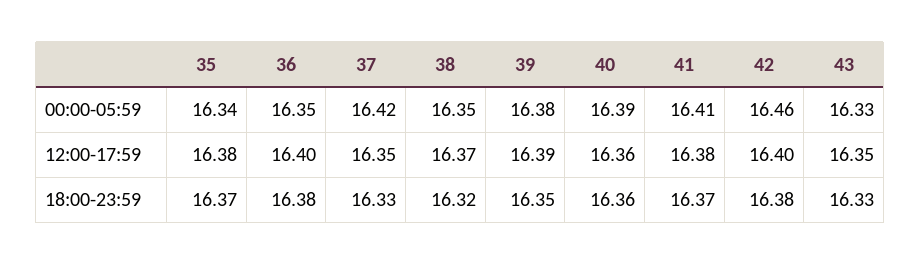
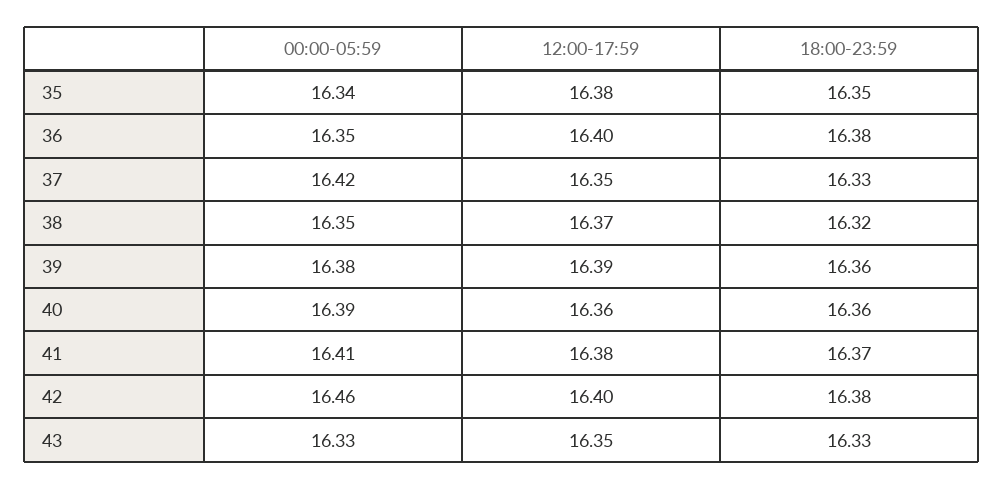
  {
    "35": {
      "00:00-05:59": 16.34,
      "12:00-17:59": 16.38,
-     "18:00-23:59": 16.37
+     "18:00-23:59": 16.35
    },
    "36": {
      "00:00-05:59": 16.35,
      "12:00-17:59": 16.4,
      "18:00-23:59": 16.38
    },
    "37": {
      "00:00-05:59": 16.42,
      "12:00-17:59": 16.35,
      "18:00-23:59": 16.33
    },
    "38": {
      "00:00-05:59": 16.35,
      "12:00-17:59": 16.37,
      "18:00-23:59": 16.32
    },
    "39": {
      "00:00-05:59": 16.38,
      "12:00-17:59": 16.39,
-     "18:00-23:59": 16.35
+     "18:00-23:59": 16.36
    },
    "40": {
      "00:00-05:59": 16.39,
      "12:00-17:59": 16.36,
      "18:00-23:59": 16.36
    },
    "41": {
      "00:00-05:59": 16.41,
      "12:00-17:59": 16.38,
      "18:00-23:59": 16.37
    },
    "42": {
      "00:00-05:59": 16.46,
      "12:00-17:59": 16.4,
      "18:00-23:59": 16.38
    },
    "43": {
      "00:00-05:59": 16.33,
      "12:00-17:59": 16.35,
      "18:00-23:59": 16.33
    }
  }

